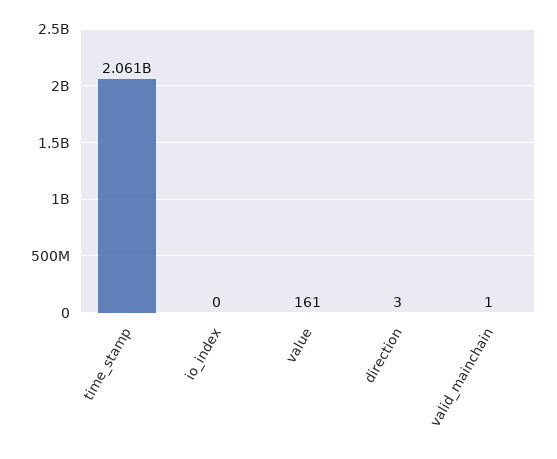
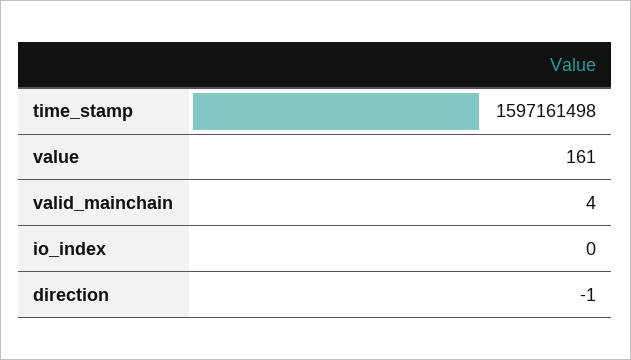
  {
-   "time_stamp": 2061000000,
+   "time_stamp": 1597161498,
    "io_index": 0,
    "value": 161,
-   "direction": 3,
+   "direction": -1,
-   "valid_mainchain": 1
+   "valid_mainchain": 4
  }

